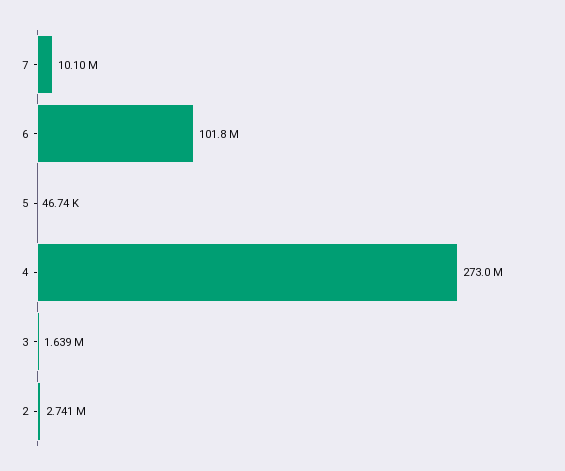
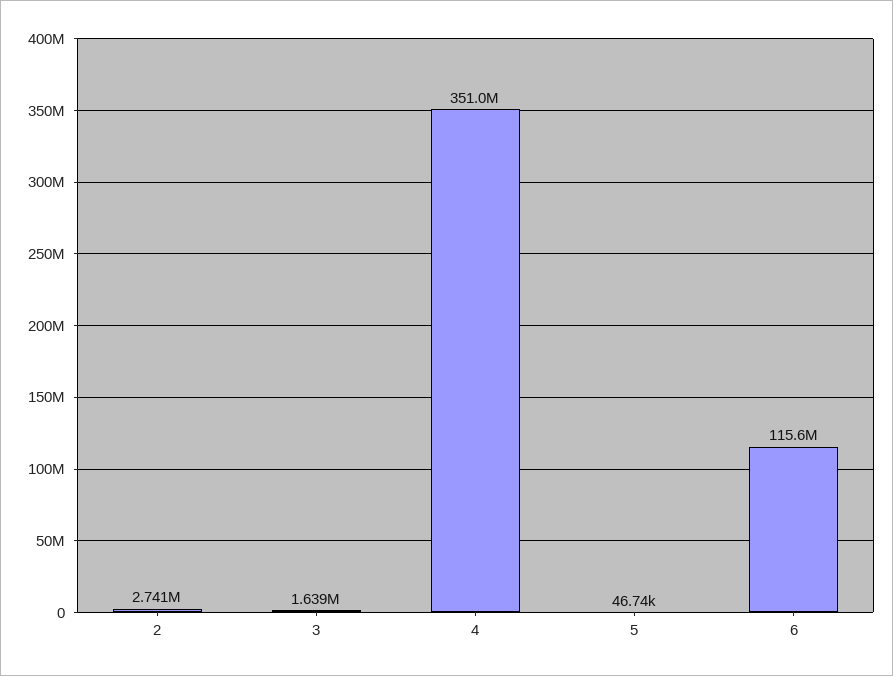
  {
-   "7": 10100000,
-   "6": 101800000,
+   "6": 115600000,
    "5": 46740,
-   "4": 273000000,
+   "4": 351000000,
    "3": 1639000,
    "2": 2741000
  }

